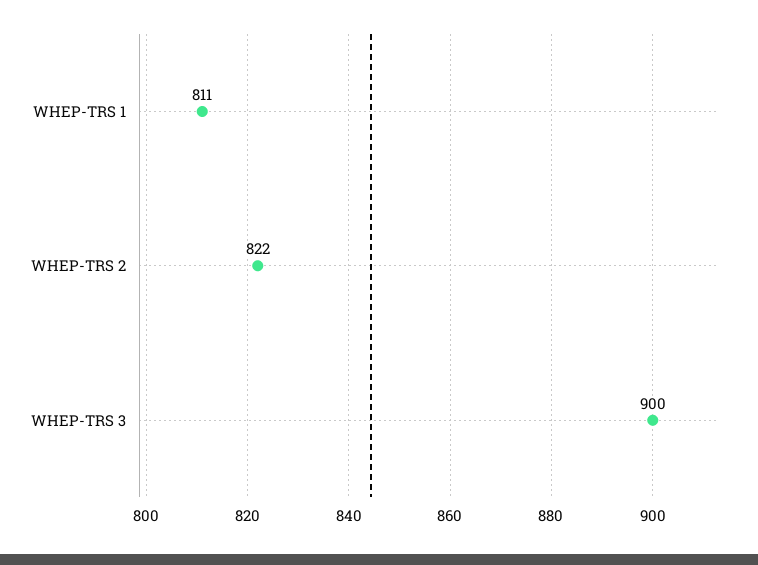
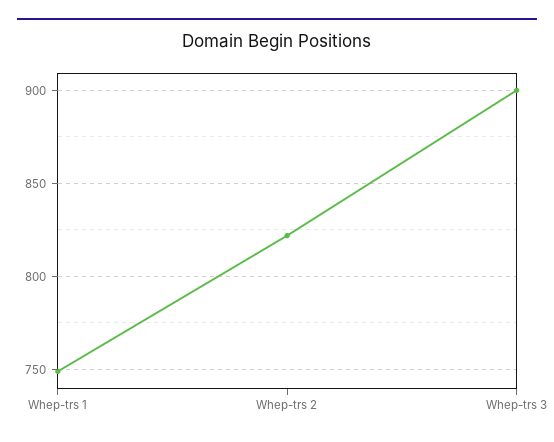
  {
-   "WHEP-TRS 1": 811,
+   "WHEP-TRS 1": 750,
    "WHEP-TRS 2": 822,
    "WHEP-TRS 3": 900
  }

